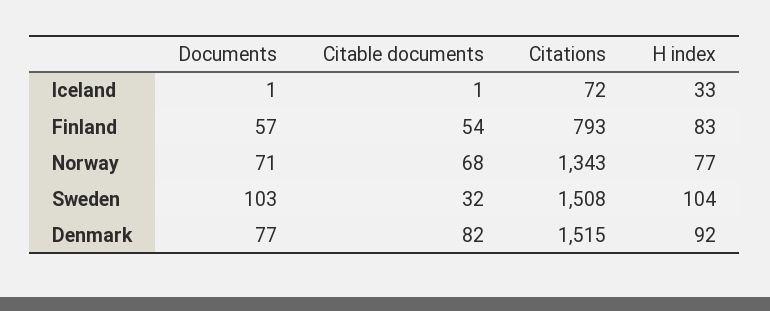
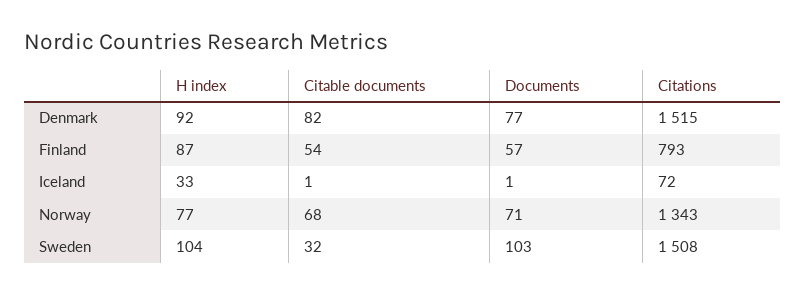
  {
    "Documents": {
      "Iceland": 1,
      "Finland": 57,
      "Norway": 71,
      "Sweden": 103,
      "Denmark": 77
    },
    "Citable documents": {
      "Iceland": 1,
      "Finland": 54,
      "Norway": 68,
      "Sweden": 32,
      "Denmark": 82
    },
    "Citations": {
      "Iceland": 72,
      "Finland": 793,
      "Norway": 1343,
      "Sweden": 1508,
      "Denmark": 1515
    },
    "H index": {
      "Iceland": 33,
-     "Finland": 83,
+     "Finland": 87,
      "Norway": 77,
      "Sweden": 104,
      "Denmark": 92
    }
  }

